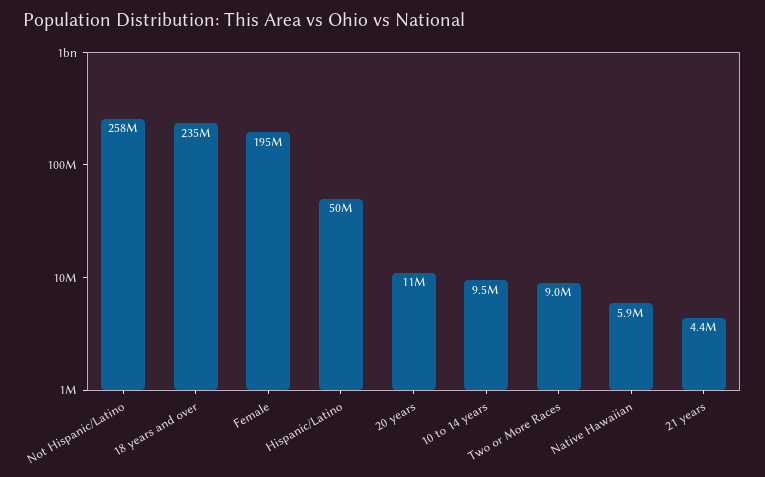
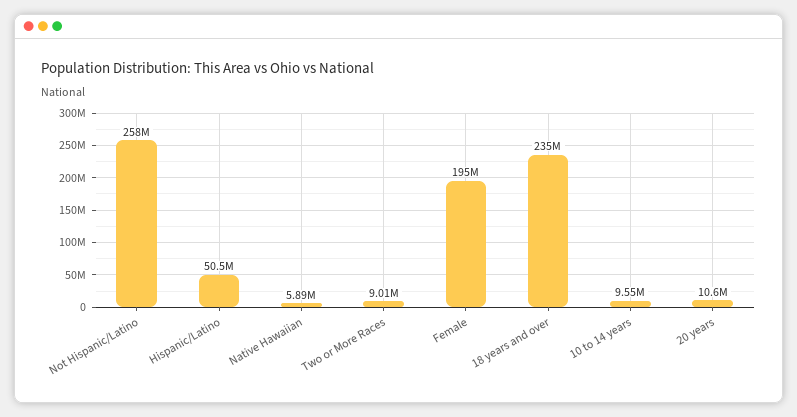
  {
    "Not Hispanic/Latino": 258000000,
    "18 years and over": 235000000,
    "Female": 195000000,
    "Hispanic/Latino": 50500000,
    "20 years": 10600000,
    "10 to 14 years": 9550000,
    "Two or More Races": 9010000,
-   "Native Hawaiian": 5890000,
+   "Native Hawaiian": 5890000
-   "21 years": 4400000
  }

